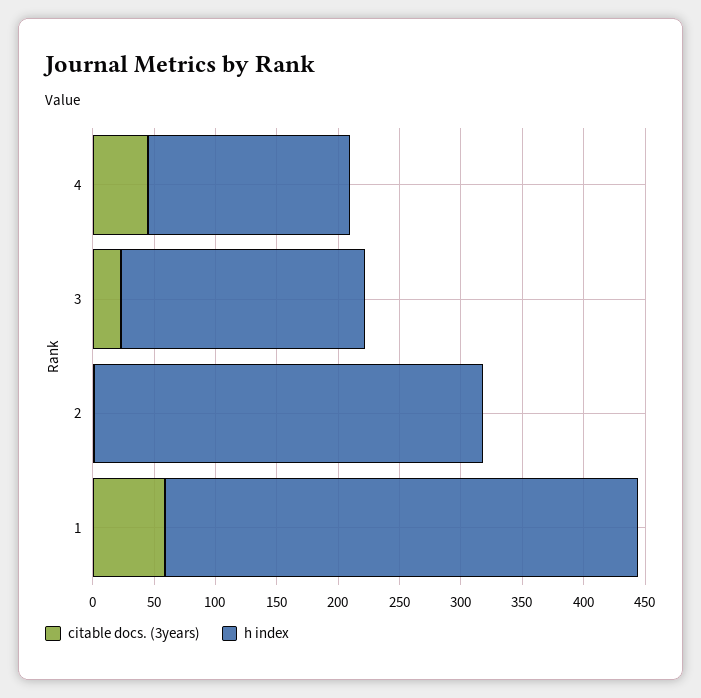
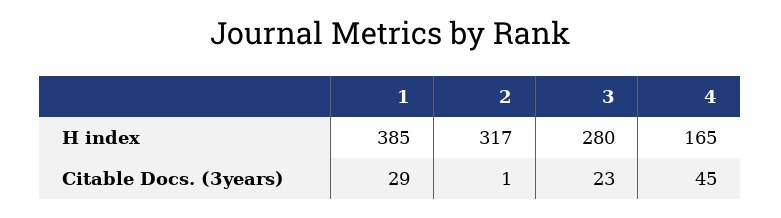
  {
    "citable docs. (3years)": {
      "4": 45,
      "3": 23,
      "2": 1,
-     "1": 60
+     "1": 29
    },
    "h index": {
      "4": 165,
-     "3": 200,
+     "3": 280,
      "2": 317,
      "1": 385
    }
  }

